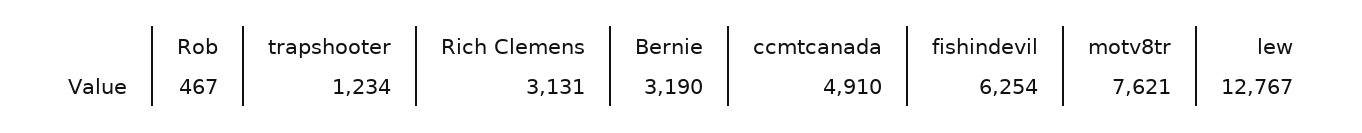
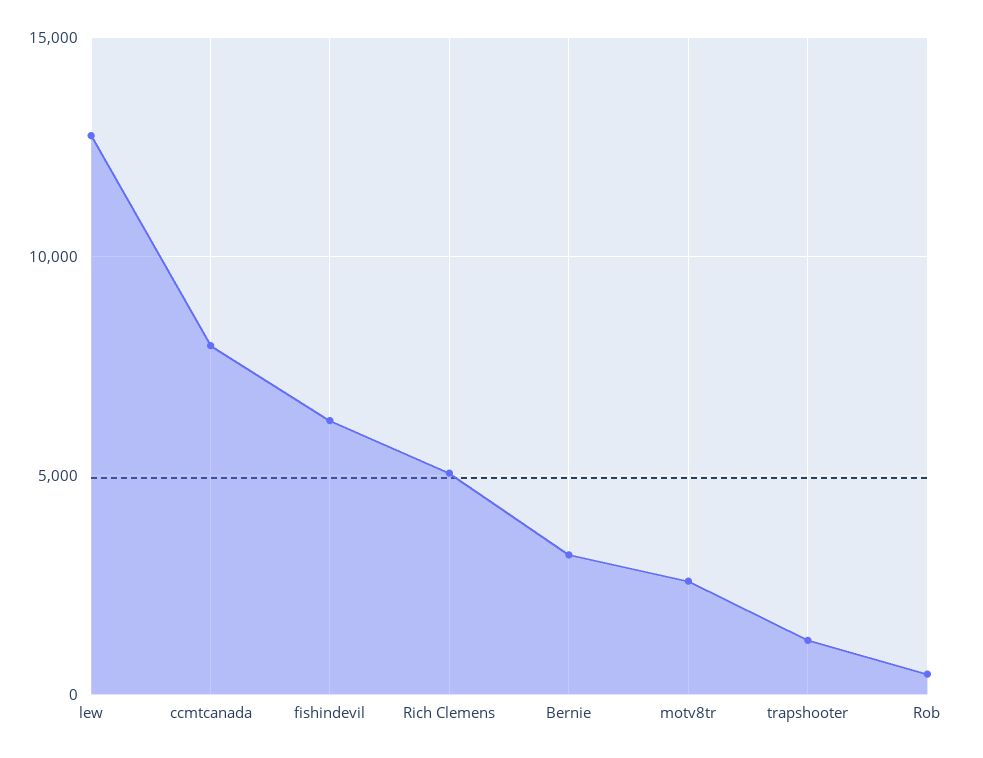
  {
    "Rob": 467,
    "trapshooter": 1234,
-   "Rich Clemens": 3131,
+   "Rich Clemens": 5000,
    "Bernie": 3190,
-   "ccmtcanada": 4910,
+   "ccmtcanada": 8000,
    "fishindevil": 6254,
-   "motv8tr": 7621,
+   "motv8tr": 2500,
    "lew": 12767
  }

